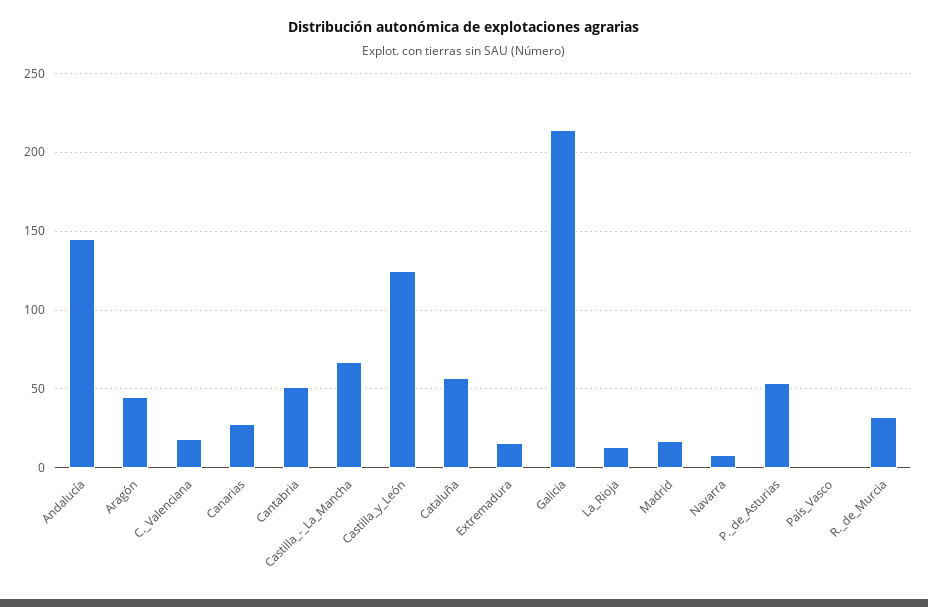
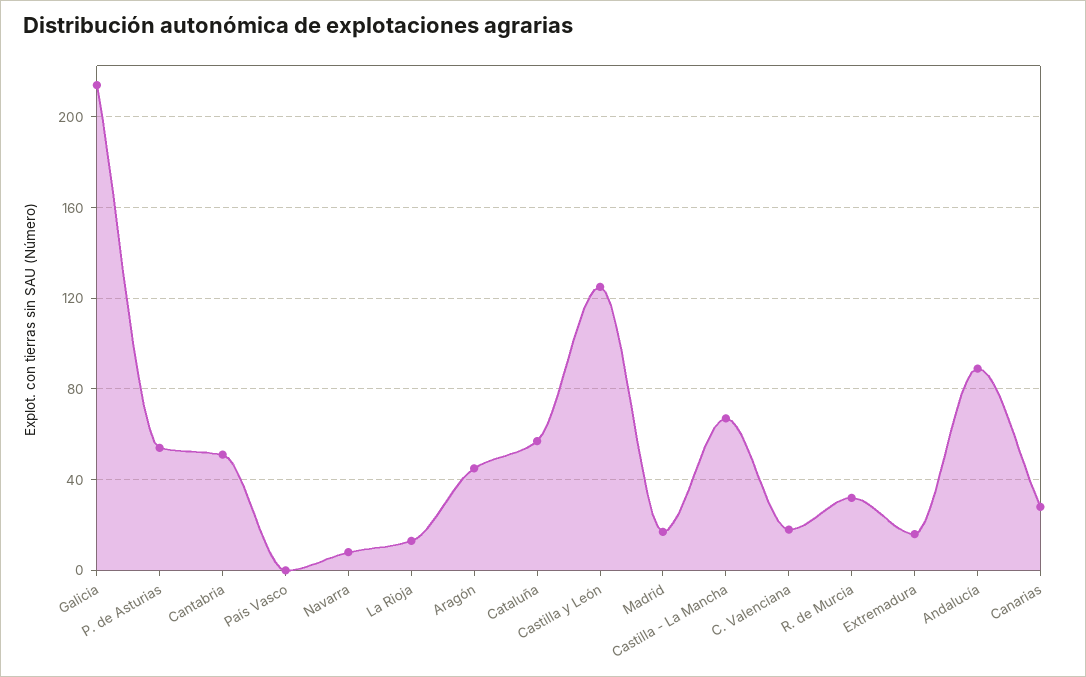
  {
-   "Andalucía": 145,
+   "Andalucía": 90,
    "Aragón": 45,
    "C._Valenciana": 20,
    "Canarias": 30,
    "Cantabria": 50,
    "Castilla_-_La_Mancha": 65,
    "Castilla_y_León": 125,
    "Cataluña": 55,
    "Extremadura": 15,
    "Galicia": 215,
    "La_Rioja": 15,
    "Madrid": 15,
    "Navarra": 10,
    "P._de_Asturias": 55,
    "País_Vasco": 0,
    "R._de_Murcia": 30
  }

